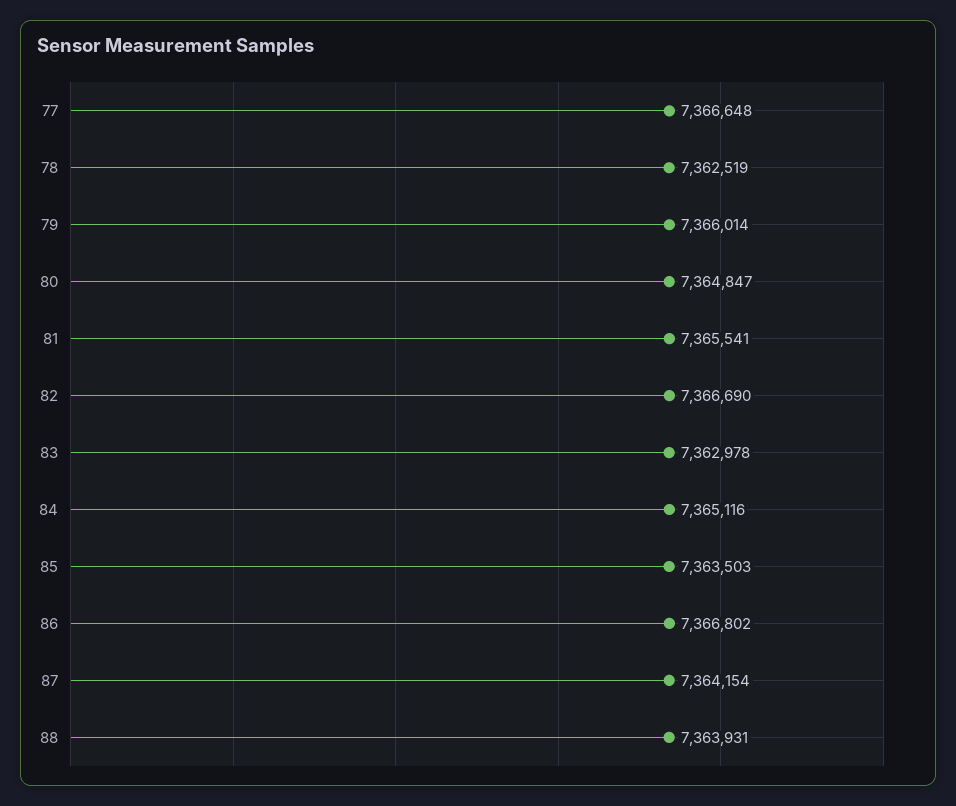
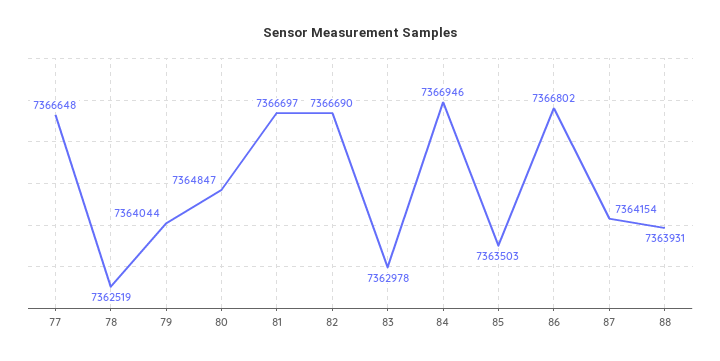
  {
    "77": 7366648,
    "78": 7362519,
-   "79": 7366014,
+   "79": 7364044,
    "80": 7364847,
-   "81": 7365541,
+   "81": 7366697,
    "82": 7366690,
    "83": 7362978,
-   "84": 7365116,
+   "84": 7366946,
    "85": 7363503,
    "86": 7366802,
    "87": 7364154,
    "88": 7363931
  }

